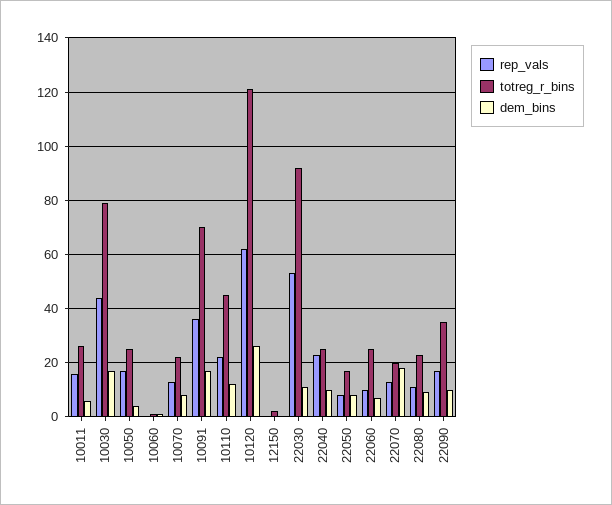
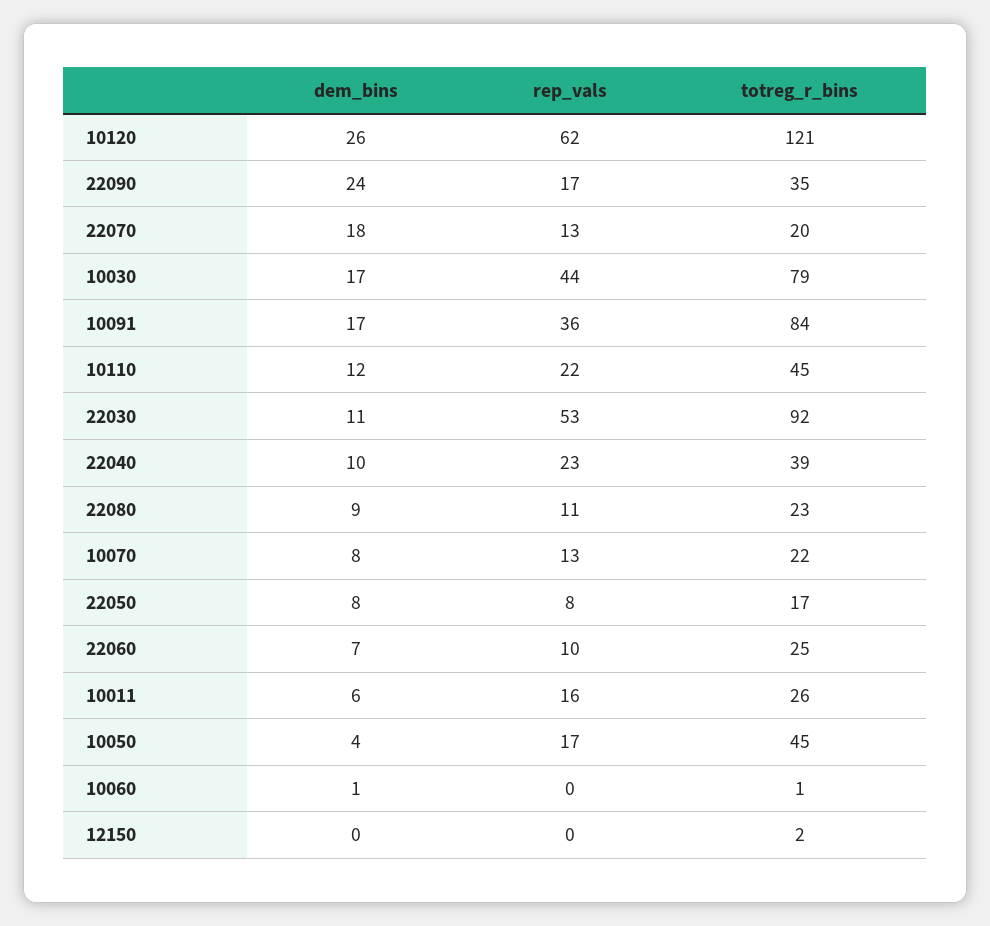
  {
    "rep_vals": {
      "10011": 16,
      "10030": 44,
      "10050": 17,
      "10060": 0,
      "10070": 13,
      "10091": 36,
      "10110": 22,
      "10120": 62,
      "12150": 0,
      "22030": 53,
      "22040": 23,
      "22050": 8,
      "22060": 10,
      "22070": 13,
      "22080": 11,
      "22090": 17
    },
    "totreg_r_bins": {
      "10011": 26,
      "10030": 79,
-     "10050": 25,
+     "10050": 45,
      "10060": 1,
      "10070": 22,
-     "10091": 70,
+     "10091": 84,
      "10110": 45,
      "10120": 121,
      "12150": 2,
      "22030": 92,
-     "22040": 25,
+     "22040": 39,
      "22050": 17,
      "22060": 25,
      "22070": 20,
      "22080": 23,
      "22090": 35
    },
    "dem_bins": {
      "10011": 6,
      "10030": 17,
      "10050": 4,
      "10060": 1,
      "10070": 8,
      "10091": 17,
      "10110": 12,
      "10120": 26,
      "12150": 0,
      "22030": 11,
      "22040": 10,
      "22050": 8,
      "22060": 7,
      "22070": 18,
      "22080": 9,
-     "22090": 10
+     "22090": 24
    }
  }

